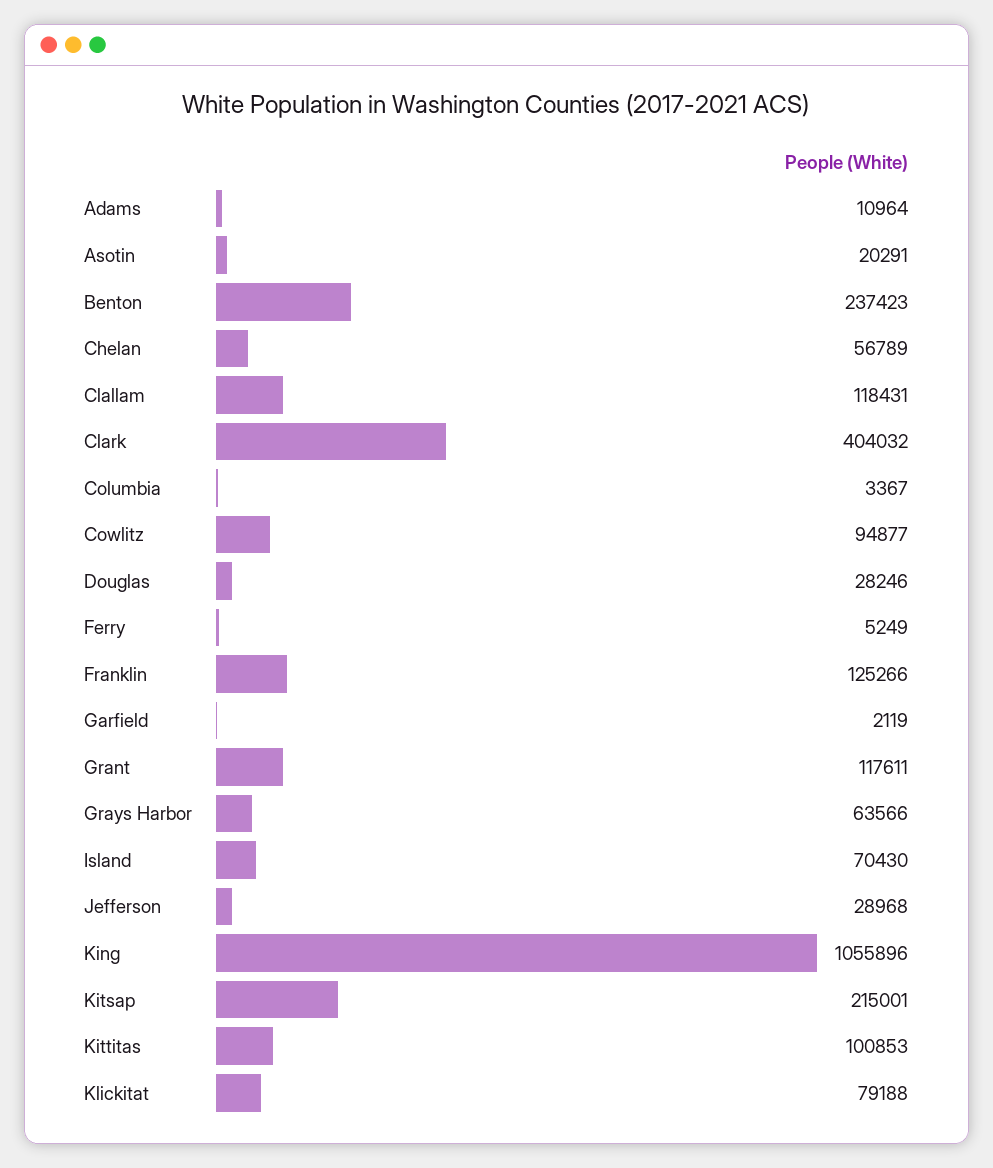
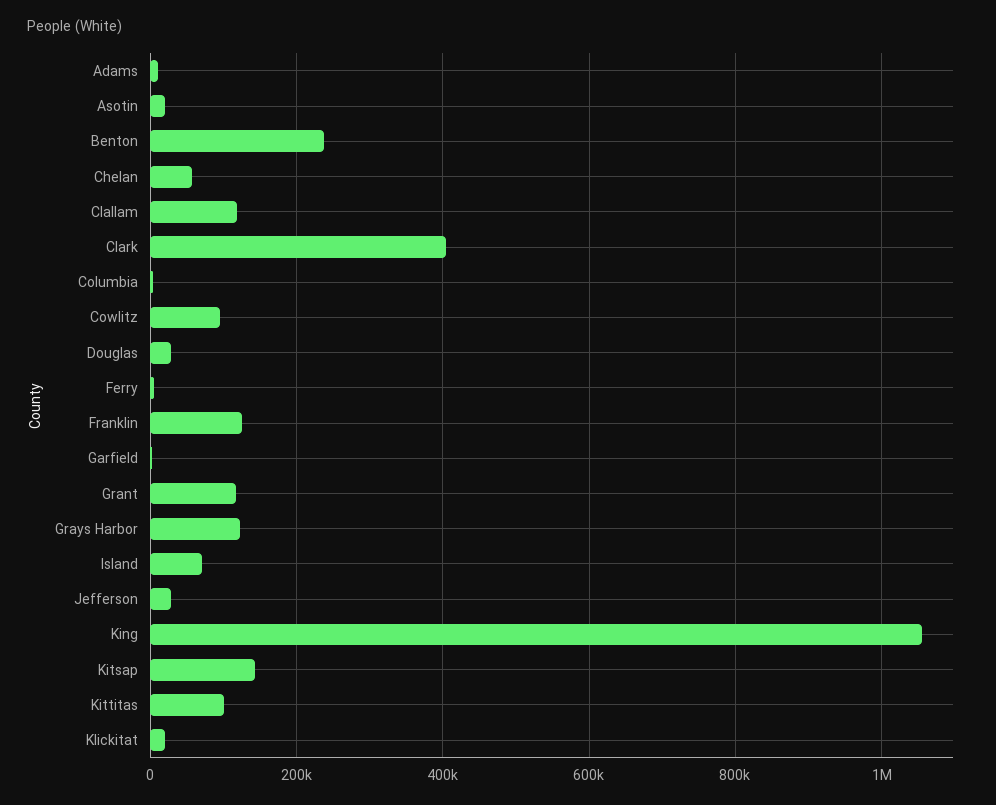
  {
    "Adams": 10964,
    "Asotin": 20291,
    "Benton": 237423,
    "Chelan": 56789,
    "Clallam": 118431,
    "Clark": 404032,
    "Columbia": 3367,
    "Cowlitz": 94877,
    "Douglas": 28246,
    "Ferry": 5249,
    "Franklin": 125266,
    "Garfield": 2119,
    "Grant": 117611,
-   "Grays Harbor": 63566,
+   "Grays Harbor": 120000,
    "Island": 70430,
    "Jefferson": 28968,
    "King": 1055896,
-   "Kitsap": 215001,
+   "Kitsap": 140000,
    "Kittitas": 100853,
-   "Klickitat": 79188
+   "Klickitat": 20000
  }

